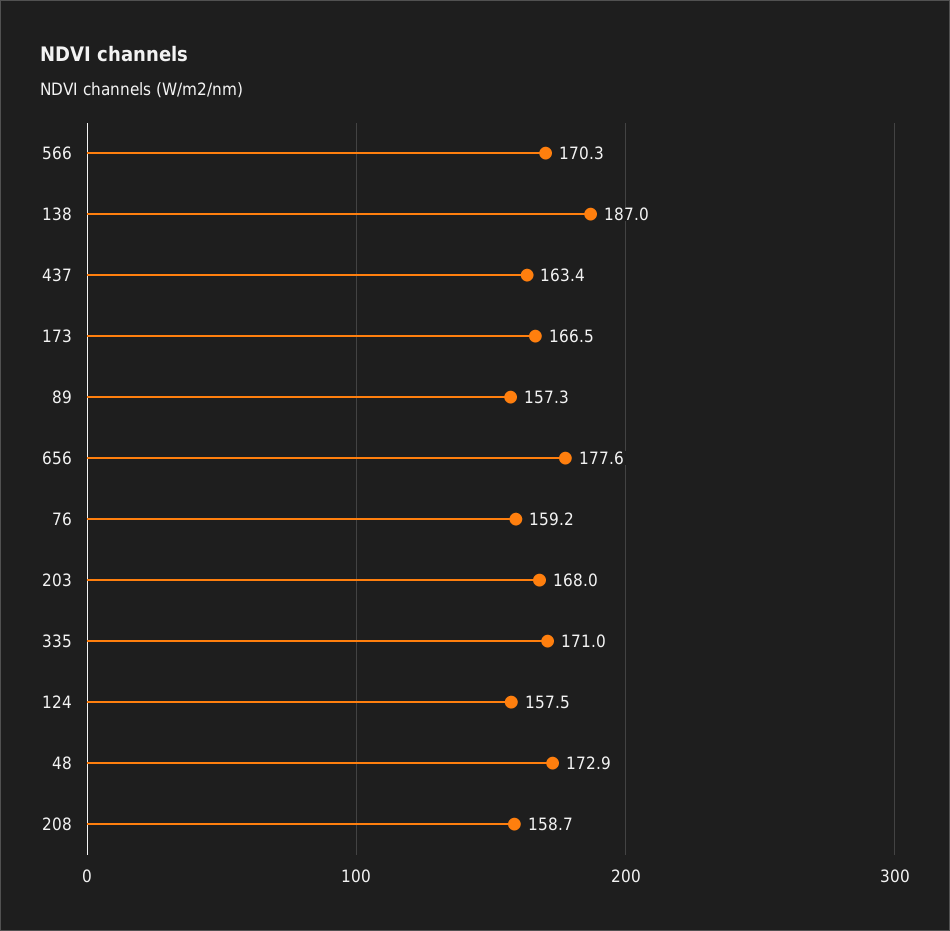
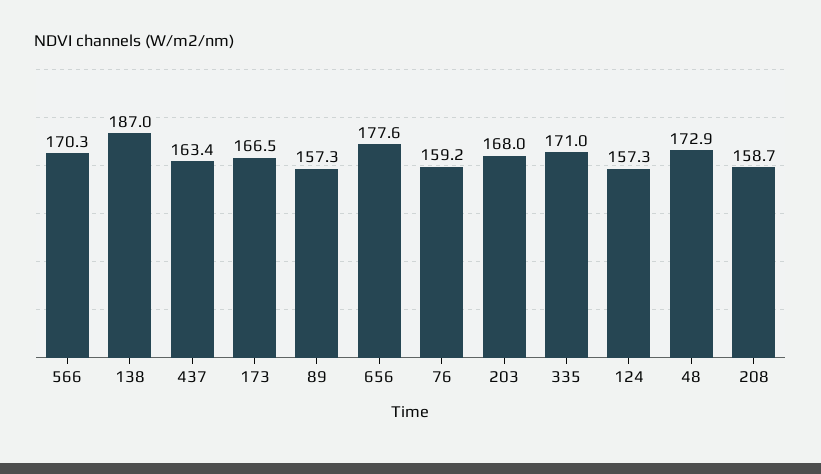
  {
    "566": 170.3,
    "138": 187,
    "437": 163.4,
    "173": 166.5,
    "89": 157.3,
    "656": 177.6,
    "76": 159.2,
    "203": 168,
    "335": 171,
-   "124": 157.5,
+   "124": 157.3,
    "48": 172.9,
    "208": 158.7
  }

